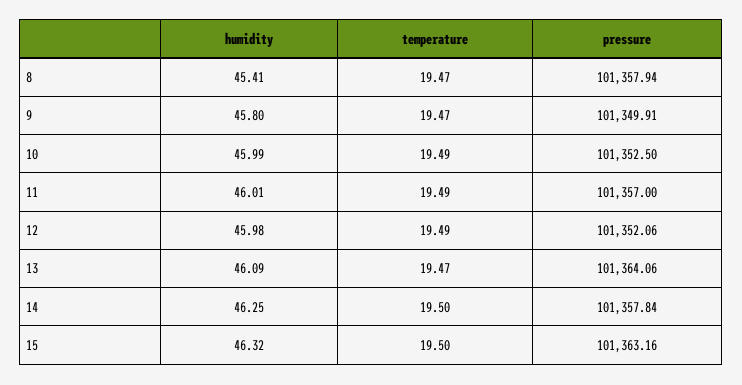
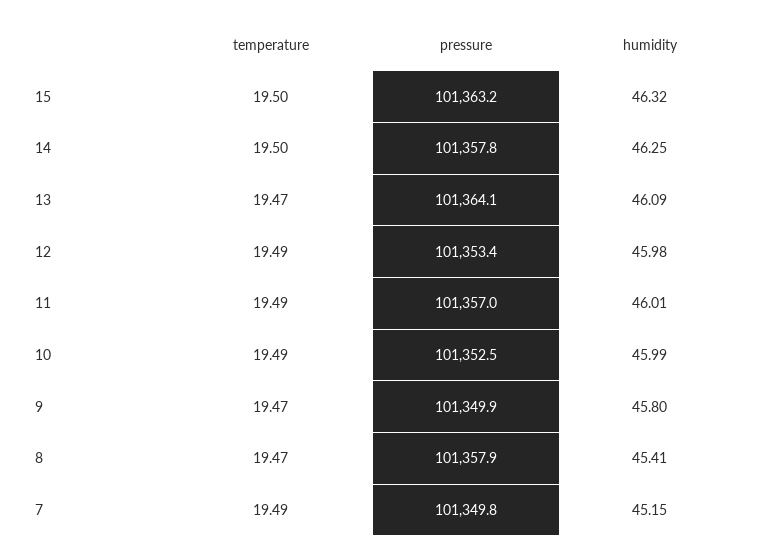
  {
    "humidity": {
      "8": 45.41,
      "9": 45.8,
      "10": 45.99,
      "11": 46.01,
      "12": 45.98,
      "13": 46.09,
      "14": 46.25,
-     "15": 46.32
+     "15": 46.32,
+     "7": 45.15
    },
    "temperature": {
      "8": 19.47,
      "9": 19.47,
      "10": 19.49,
      "11": 19.49,
      "12": 19.49,
      "13": 19.47,
      "14": 19.5,
-     "15": 19.5
+     "15": 19.5,
+     "7": 19.49
    },
    "pressure": {
      "8": 101357.94,
      "9": 101349.91,
      "10": 101352.5,
      "11": 101357,
-     "12": 101352.06,
+     "12": 101353.4,
      "13": 101364.06,
      "14": 101357.84,
-     "15": 101363.16
+     "15": 101363.16,
+     "7": 101349.8
    }
  }

